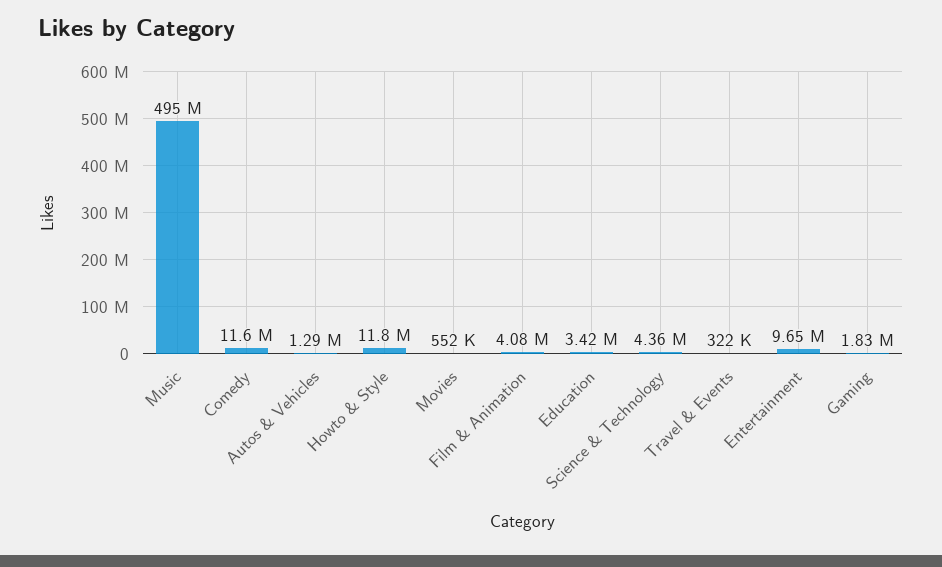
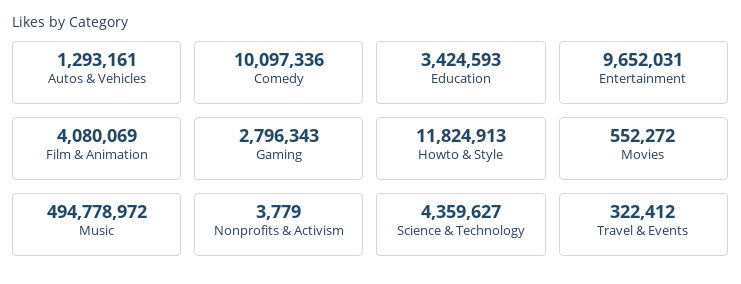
  {
    "Music": 494778972,
-   "Comedy": 11600000,
+   "Comedy": 10097336,
    "Autos & Vehicles": 1293161,
    "Howto & Style": 11824913,
    "Movies": 552272,
    "Film & Animation": 4080069,
    "Education": 3424593,
    "Science & Technology": 4359627,
    "Travel & Events": 322412,
    "Entertainment": 9652031,
-   "Gaming": 1830000
+   "Gaming": 2796343,
+   "Nonprofits & Activism": 3779
  }

